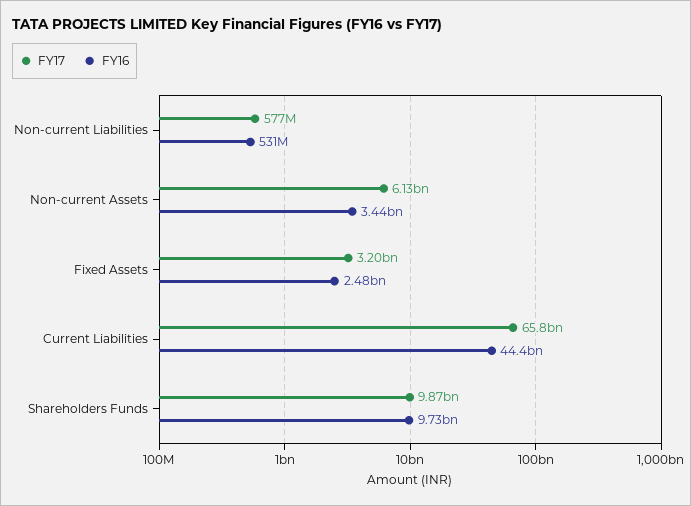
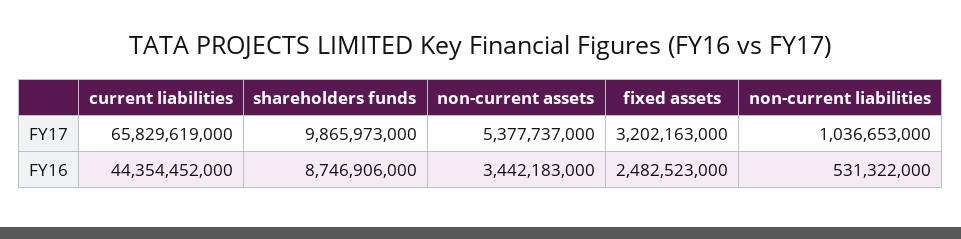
  {
    "FY17": {
-     "Non-current Liabilities": 577000000,
+     "Non-current Liabilities": 1036653000,
-     "Non-current Assets": 6130000000,
+     "Non-current Assets": 5377737000,
      "Fixed Assets": 3202163000,
      "Current Liabilities": 65829619000,
      "Shareholders Funds": 9865973000
    },
    "FY16": {
      "Non-current Liabilities": 531322000,
      "Non-current Assets": 3442183000,
      "Fixed Assets": 2482523000,
      "Current Liabilities": 44354452000,
-     "Shareholders Funds": 9730000000
+     "Shareholders Funds": 8746906000
    }
  }

